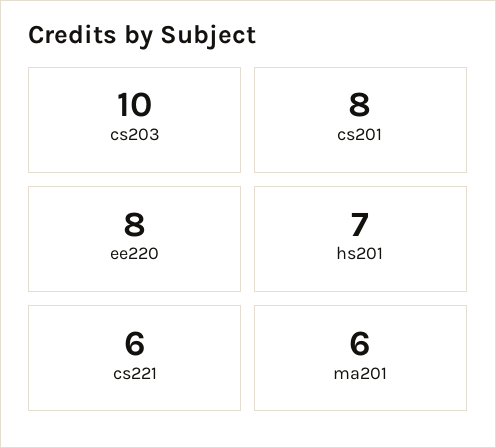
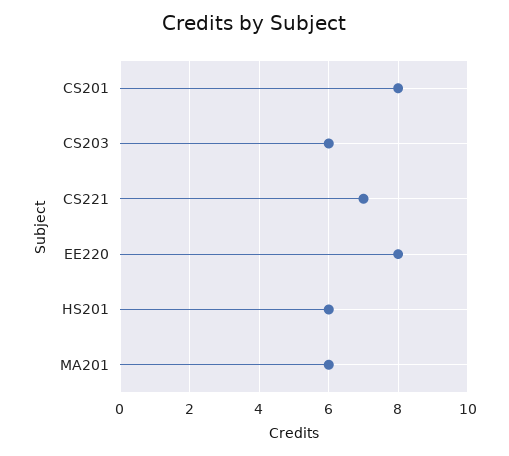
  {
-   "cs203": 10,
+   "cs203": 6,
    "cs201": 8,
    "ee220": 8,
-   "hs201": 7,
+   "hs201": 6,
-   "cs221": 6,
+   "cs221": 7,
    "ma201": 6
  }

